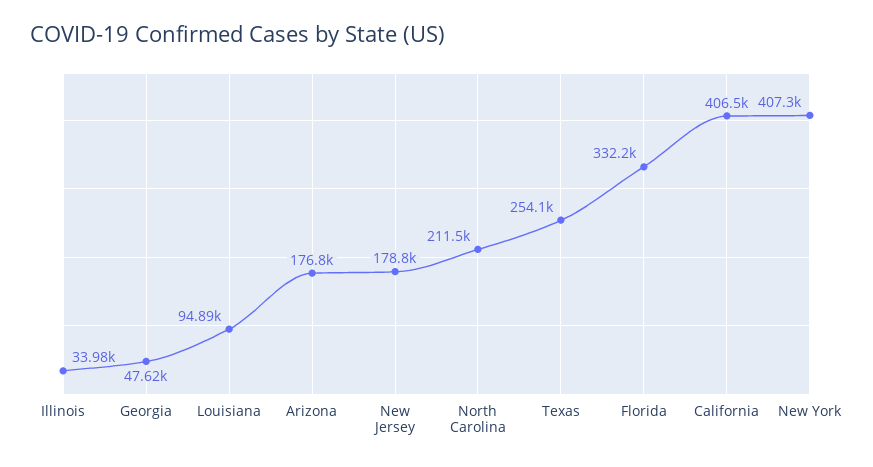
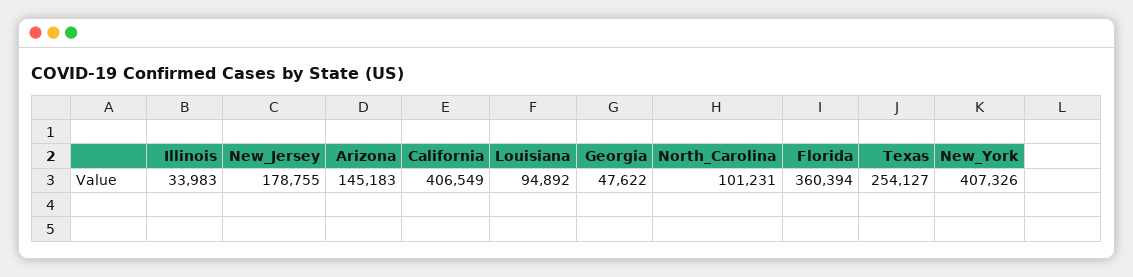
  {
    "Illinois": 33983,
    "Georgia": 47622,
    "Louisiana": 94892,
-   "Arizona": 176800,
+   "Arizona": 145183,
    "New Jersey": 178755,
-   "North Carolina": 211500,
+   "North Carolina": 101231,
    "Texas": 254127,
-   "Florida": 332200,
+   "Florida": 360394,
    "California": 406549,
    "New York": 407326
  }

